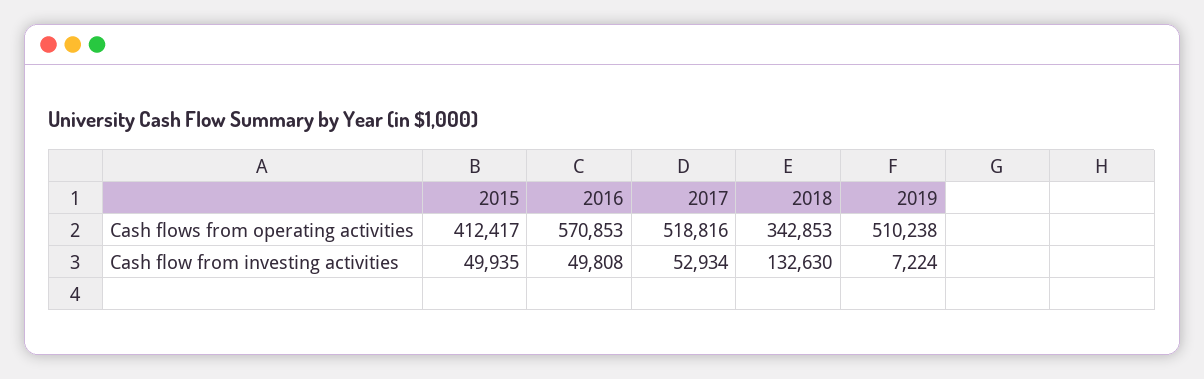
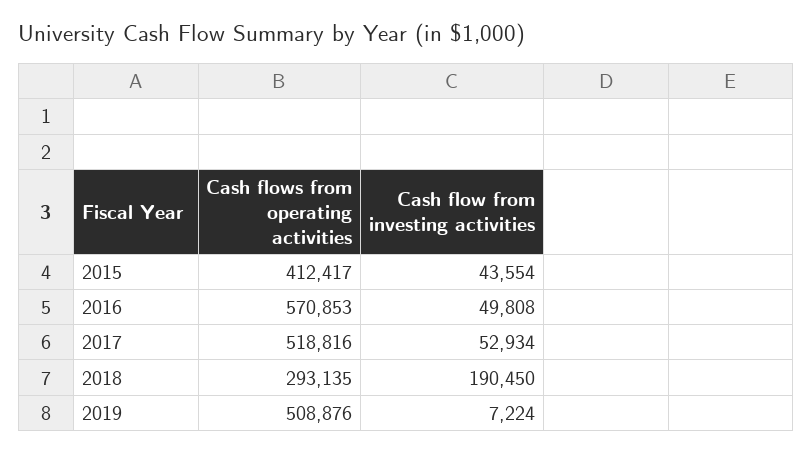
  {
    "2015": {
      "Cash flows from operating activities": 412417,
-     "Cash flow from investing activities": 49935
+     "Cash flow from investing activities": 43554
    },
    "2016": {
      "Cash flows from operating activities": 570853,
      "Cash flow from investing activities": 49808
    },
    "2017": {
      "Cash flows from operating activities": 518816,
      "Cash flow from investing activities": 52934
    },
    "2018": {
-     "Cash flows from operating activities": 342853,
+     "Cash flows from operating activities": 293135,
-     "Cash flow from investing activities": 132630
+     "Cash flow from investing activities": 190450
    },
    "2019": {
-     "Cash flows from operating activities": 510238,
+     "Cash flows from operating activities": 508876,
      "Cash flow from investing activities": 7224
    }
  }

